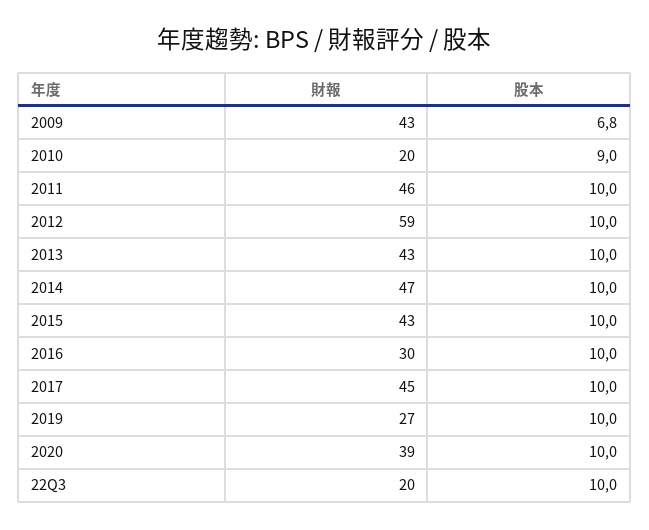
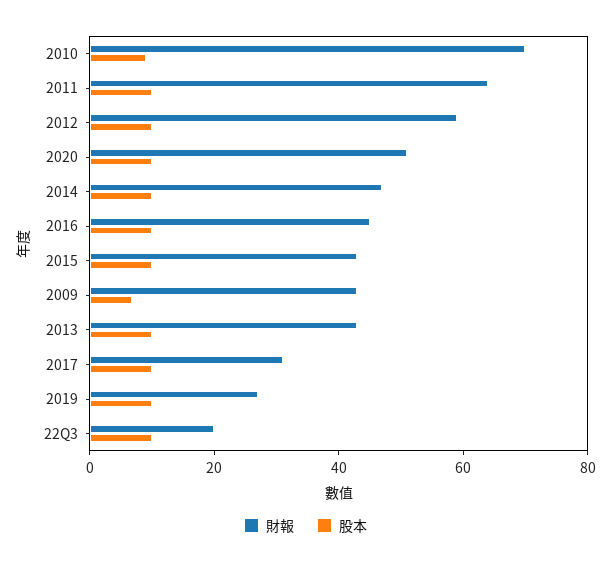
  {
    "財報": {
      "2009": 43,
-     "2010": 20,
+     "2010": 70,
-     "2011": 46,
+     "2011": 65,
      "2012": 59,
      "2013": 43,
      "2014": 47,
      "2015": 43,
-     "2016": 30,
+     "2016": 45,
-     "2017": 45,
+     "2017": 30,
      "2019": 27,
-     "2020": 39,
+     "2020": 50,
      "22Q3": 20
    },
    "股本": {
      "2009": 6.8,
      "2010": 9,
      "2011": 10,
      "2012": 10,
      "2013": 10,
      "2014": 10,
      "2015": 10,
      "2016": 10,
      "2017": 10,
      "2019": 10,
      "2020": 10,
      "22Q3": 10
    }
  }

